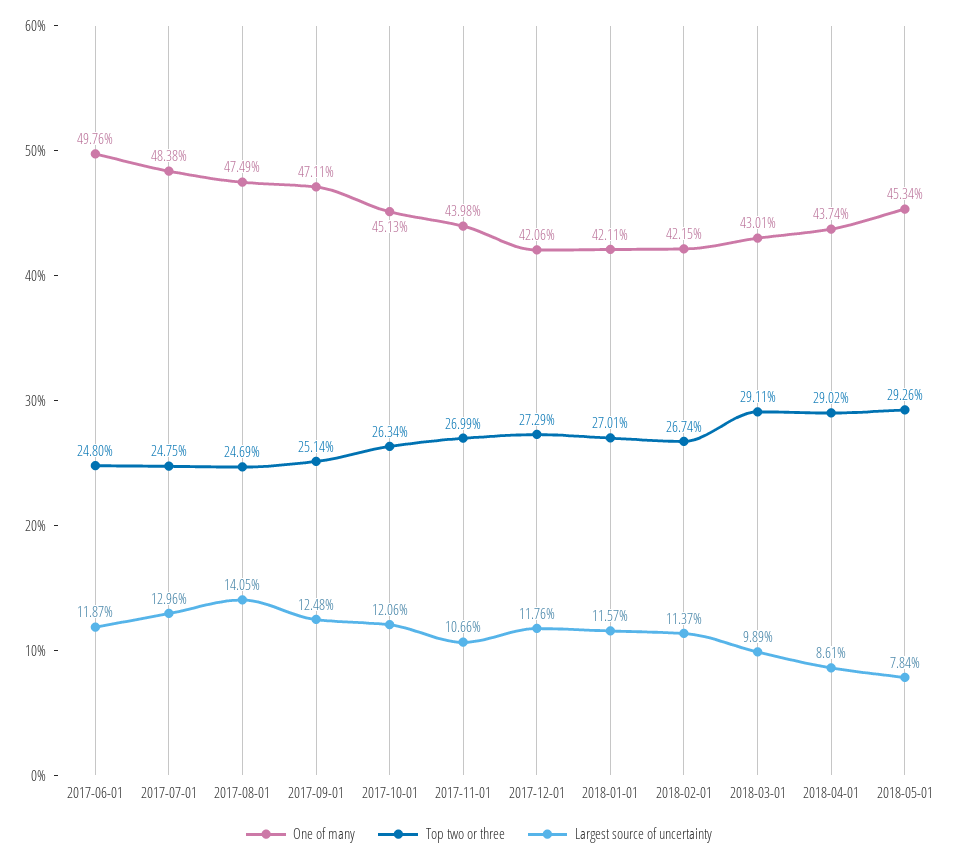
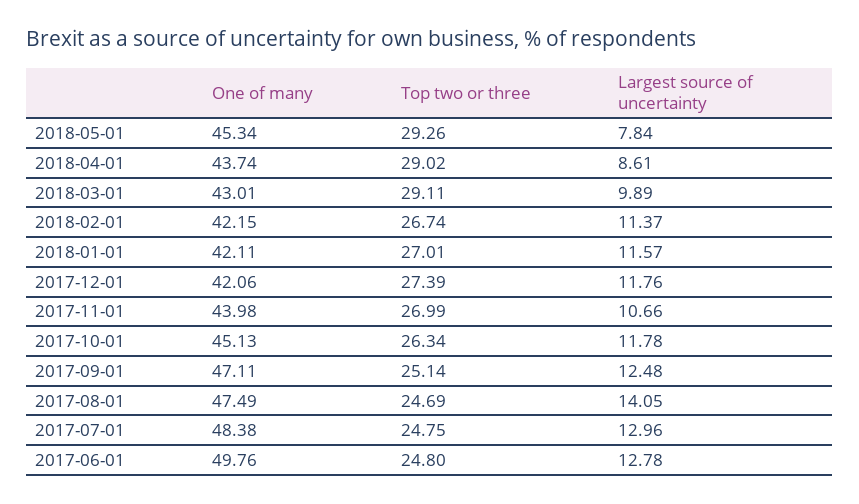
  {
    "One of many": {
      "2017-06-01": 49.76,
      "2017-07-01": 48.38,
      "2017-08-01": 47.49,
      "2017-09-01": 47.11,
      "2017-10-01": 45.13,
      "2017-11-01": 43.98,
      "2017-12-01": 42.06,
      "2018-01-01": 42.11,
      "2018-02-01": 42.15,
      "2018-03-01": 43.01,
      "2018-04-01": 43.74,
      "2018-05-01": 45.34
    },
    "Top two or three": {
      "2017-06-01": 24.8,
      "2017-07-01": 24.75,
      "2017-08-01": 24.69,
      "2017-09-01": 25.14,
      "2017-10-01": 26.34,
      "2017-11-01": 26.99,
-     "2017-12-01": 27.29,
+     "2017-12-01": 27.39,
      "2018-01-01": 27.01,
      "2018-02-01": 26.74,
      "2018-03-01": 29.11,
      "2018-04-01": 29.02,
      "2018-05-01": 29.26
    },
    "Largest source of uncertainty": {
-     "2017-06-01": 11.87,
+     "2017-06-01": 12.78,
      "2017-07-01": 12.96,
      "2017-08-01": 14.05,
      "2017-09-01": 12.48,
-     "2017-10-01": 12.06,
+     "2017-10-01": 11.78,
      "2017-11-01": 10.66,
      "2017-12-01": 11.76,
      "2018-01-01": 11.57,
      "2018-02-01": 11.37,
      "2018-03-01": 9.89,
      "2018-04-01": 8.61,
      "2018-05-01": 7.84
    }
  }

